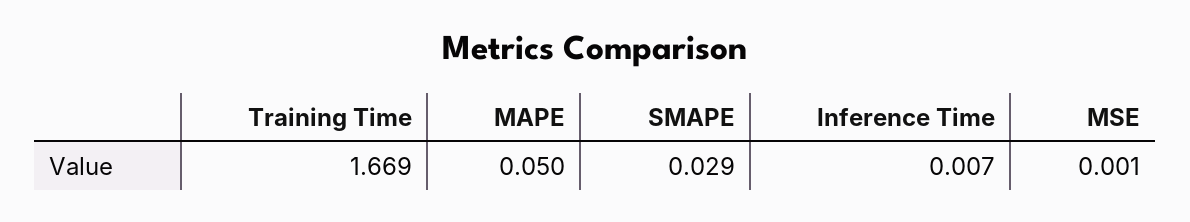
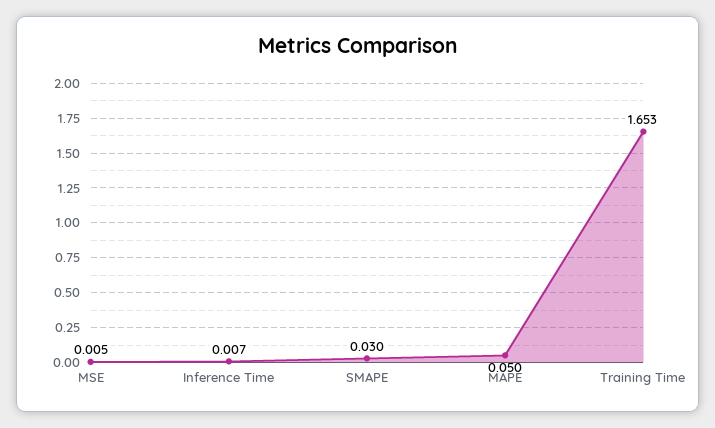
  {
-   "Training Time": 1.669,
+   "Training Time": 1.653,
    "MAPE": 0.05,
-   "SMAPE": 0.029,
+   "SMAPE": 0.03,
    "Inference Time": 0.007,
-   "MSE": 0.001
+   "MSE": 0.005
  }

